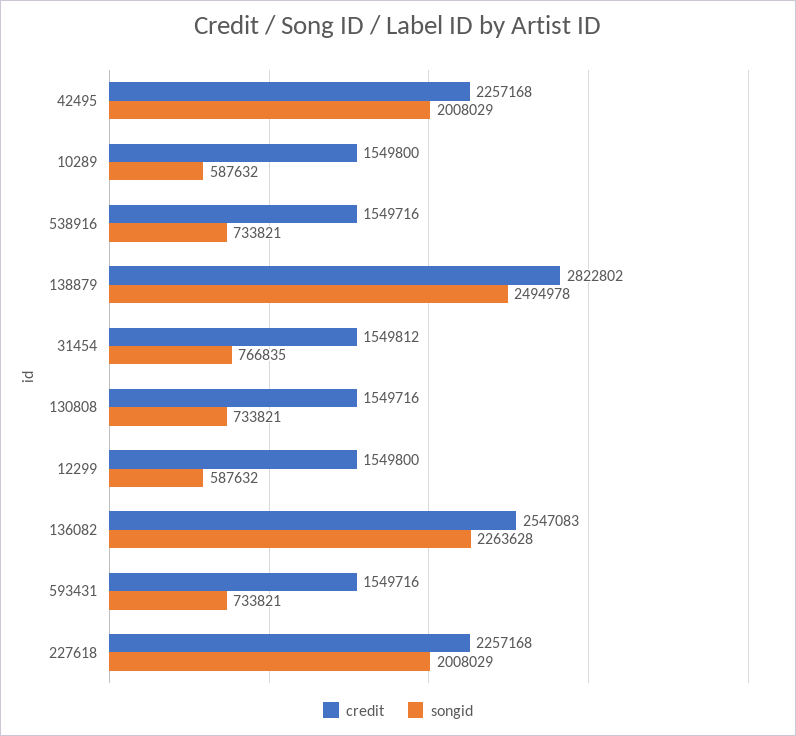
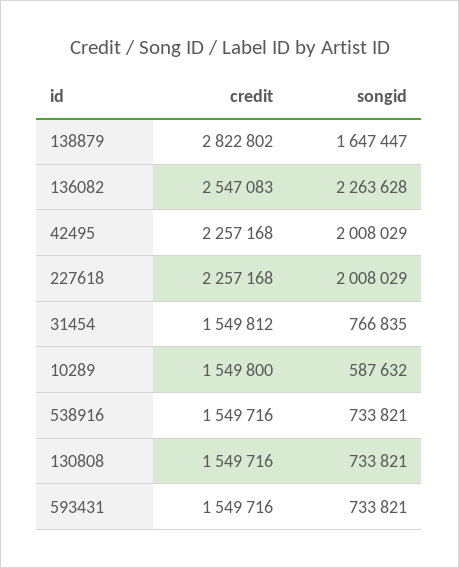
  {
    "credit": {
      "42495": 2257168,
      "10289": 1549800,
      "538916": 1549716,
      "138879": 2822802,
      "31454": 1549812,
      "130808": 1549716,
-     "12299": 1549800,
      "136082": 2547083,
      "593431": 1549716,
      "227618": 2257168
    },
    "songid": {
      "42495": 2008029,
      "10289": 587632,
      "538916": 733821,
-     "138879": 2494978,
+     "138879": 1647447,
      "31454": 766835,
      "130808": 733821,
-     "12299": 587632,
      "136082": 2263628,
      "593431": 733821,
      "227618": 2008029
    }
  }

